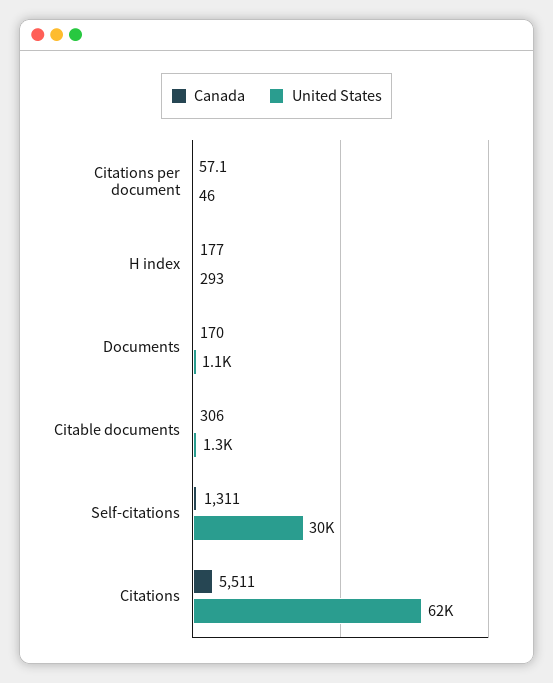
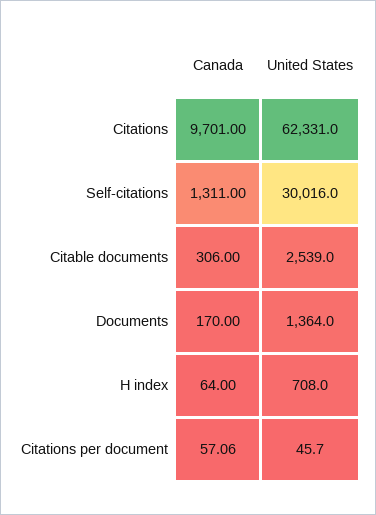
  {
    "Canada": {
      "Citations per document": 57.06,
-     "H index": 177,
+     "H index": 64,
      "Documents": 170,
      "Citable documents": 306,
      "Self-citations": 1311,
-     "Citations": 5511
+     "Citations": 9701
    },
    "United States": {
      "Citations per document": 45.7,
-     "H index": 293,
+     "H index": 708,
-     "Documents": 1100,
+     "Documents": 1364,
-     "Citable documents": 1300,
+     "Citable documents": 2539,
      "Self-citations": 30016,
      "Citations": 62331
    }
  }

